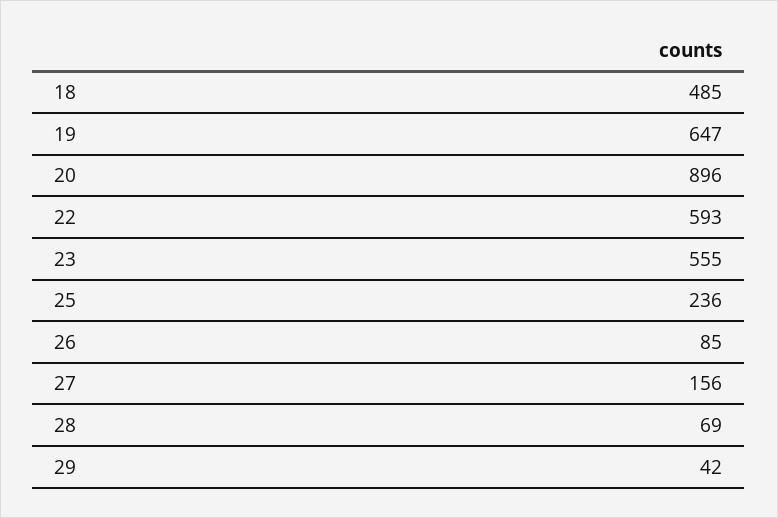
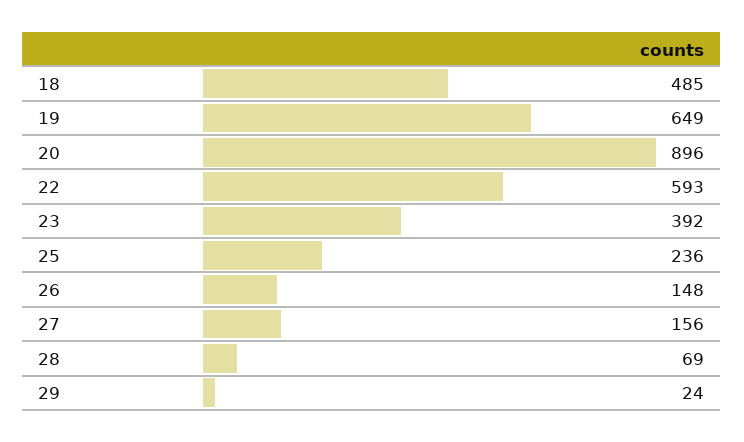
  {
    "18": 485,
-   "19": 647,
+   "19": 649,
    "20": 896,
    "22": 593,
-   "23": 555,
+   "23": 392,
    "25": 236,
-   "26": 85,
+   "26": 148,
    "27": 156,
    "28": 69,
-   "29": 42
+   "29": 24
  }

